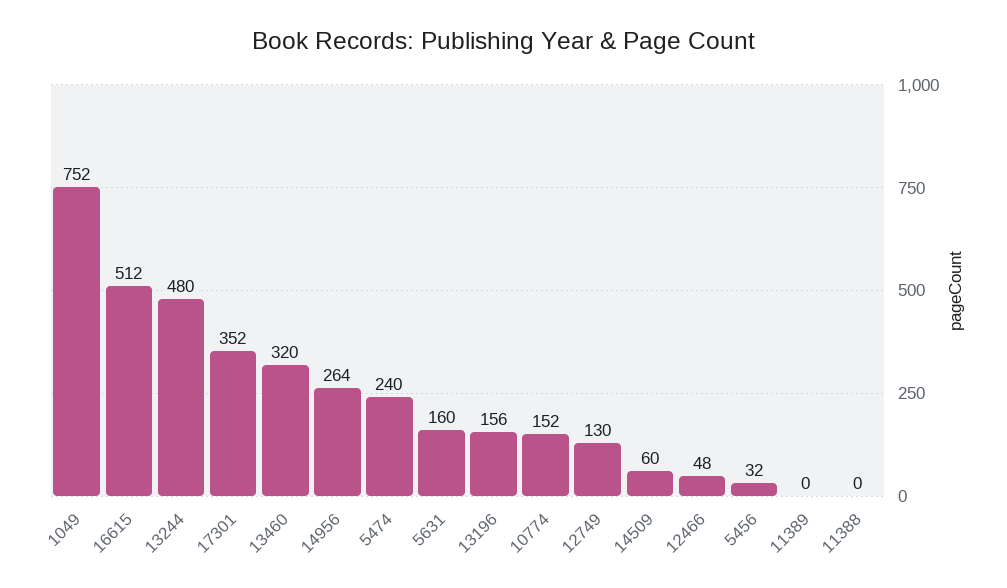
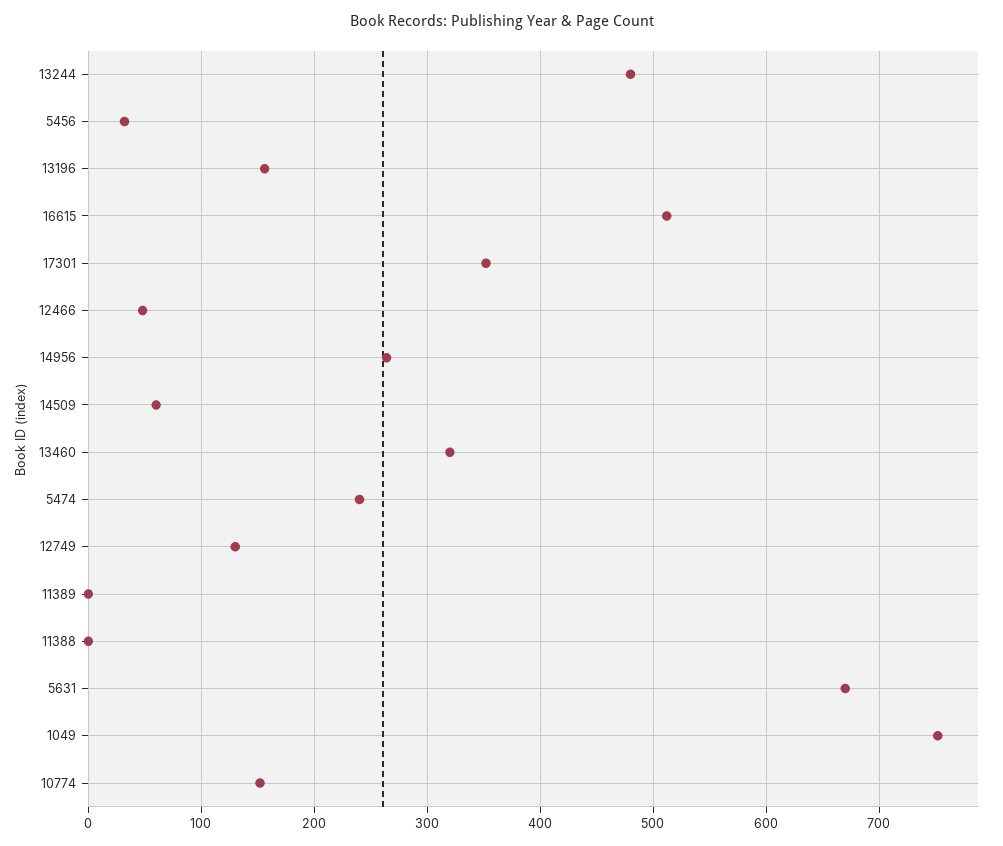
  {
    "1049": 752,
    "16615": 512,
    "13244": 480,
    "17301": 352,
    "13460": 320,
    "14956": 264,
    "5474": 240,
-   "5631": 160,
+   "5631": 670,
    "13196": 156,
    "10774": 152,
    "12749": 130,
    "14509": 60,
    "12466": 48,
    "5456": 32,
    "11389": 0,
    "11388": 0
  }

